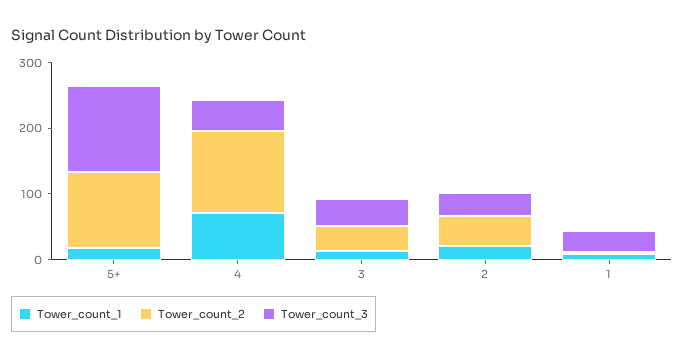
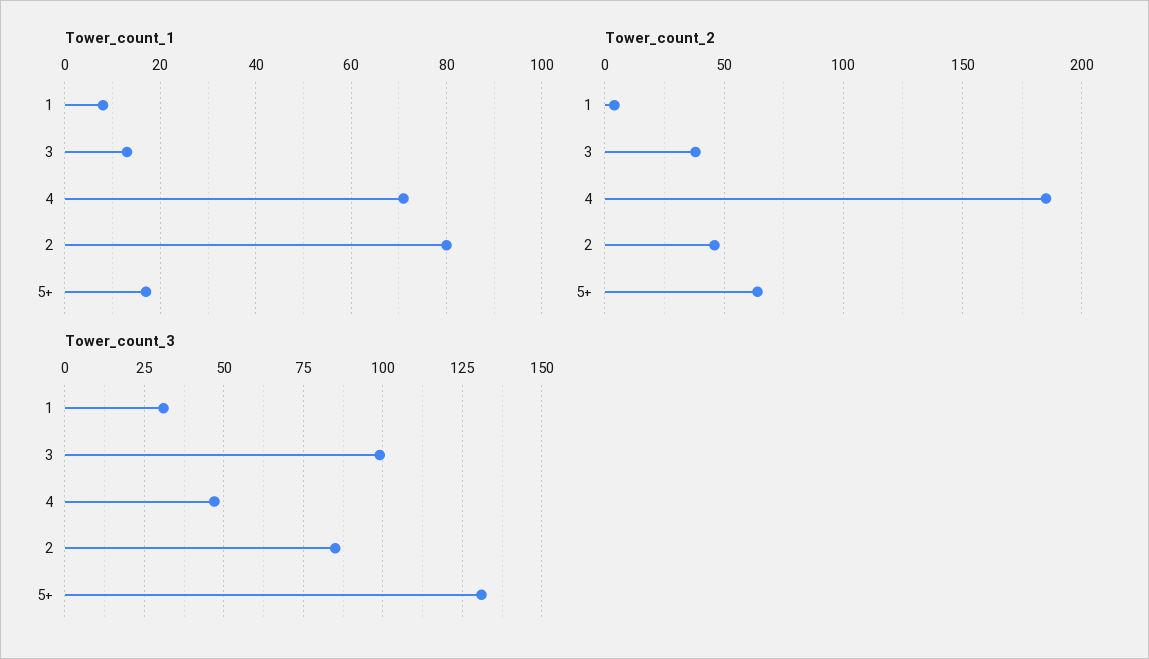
  {
    "Tower_count_1": {
      "5+": 15,
      "4": 70,
      "3": 15,
-     "2": 20,
+     "2": 80,
      "1": 10
    },
    "Tower_count_2": {
-     "5+": 120,
+     "5+": 65,
-     "4": 120,
+     "4": 185,
      "3": 40,
      "2": 45,
      "1": 5
    },
    "Tower_count_3": {
      "5+": 130,
      "4": 45,
-     "3": 40,
+     "3": 100,
-     "2": 40,
+     "2": 85,
      "1": 30
    }
  }

